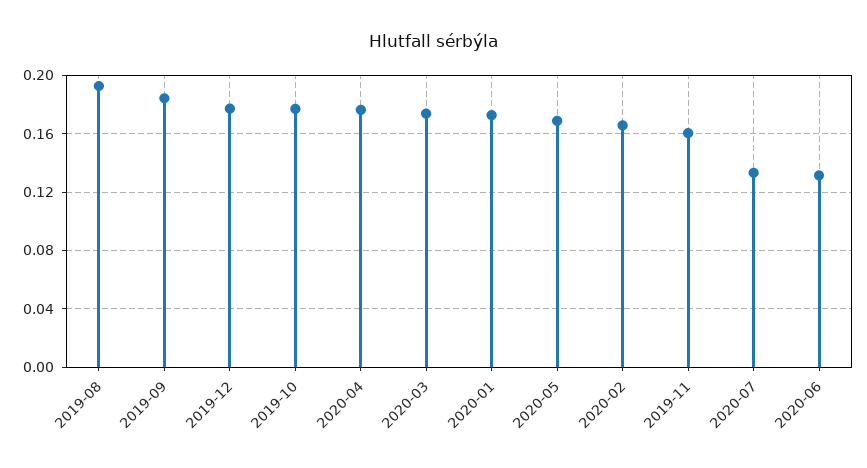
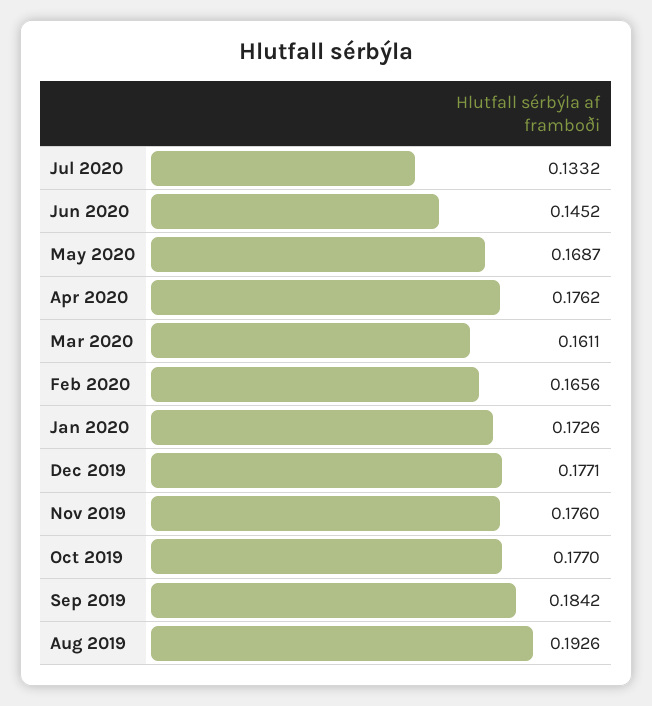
  {
    "2019-08": 0.1926,
    "2019-09": 0.1842,
    "2019-12": 0.1771,
    "2019-10": 0.177,
    "2020-04": 0.1762,
-   "2020-03": 0.175,
+   "2020-03": 0.1611,
    "2020-01": 0.1726,
    "2020-05": 0.1687,
    "2020-02": 0.1656,
-   "2019-11": 0.16,
+   "2019-11": 0.176,
    "2020-07": 0.1332,
-   "2020-06": 0.13
+   "2020-06": 0.1452
  }

